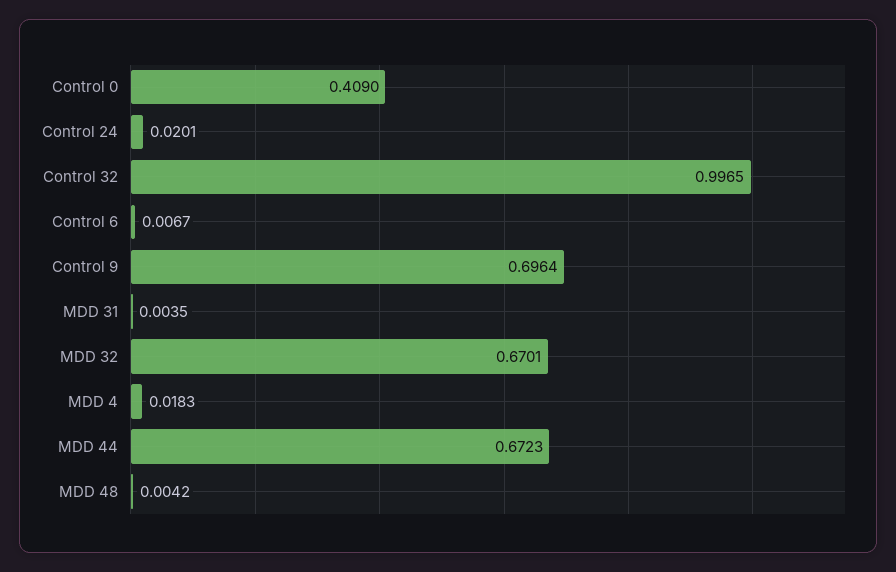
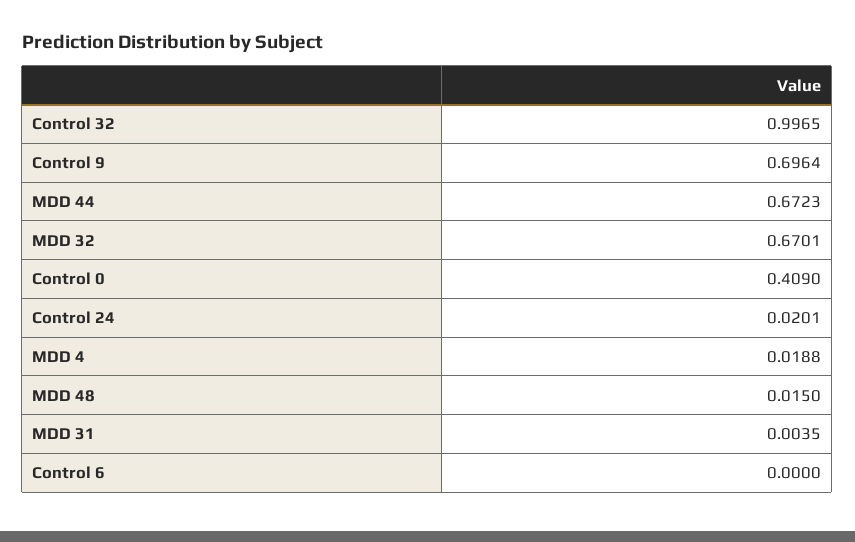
  {
    "Control 0": 0.409,
    "Control 24": 0.0201,
    "Control 32": 0.9965,
-   "Control 6": 0.0067,
+   "Control 6": 0,
    "Control 9": 0.6964,
    "MDD 31": 0.0035,
    "MDD 32": 0.6701,
-   "MDD 4": 0.0183,
+   "MDD 4": 0.0188,
    "MDD 44": 0.6723,
-   "MDD 48": 0.0042
+   "MDD 48": 0.015
  }

